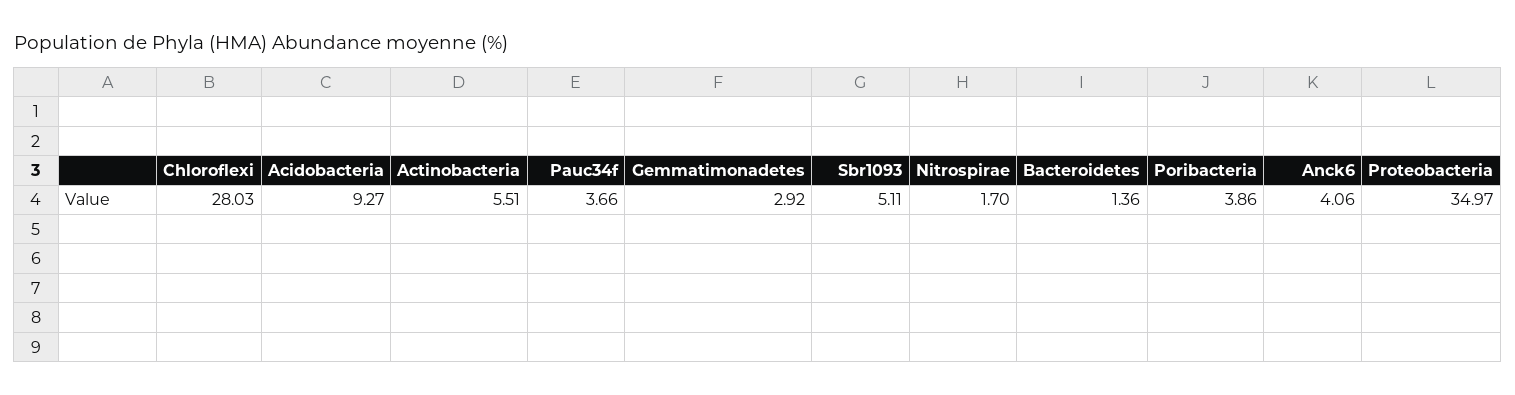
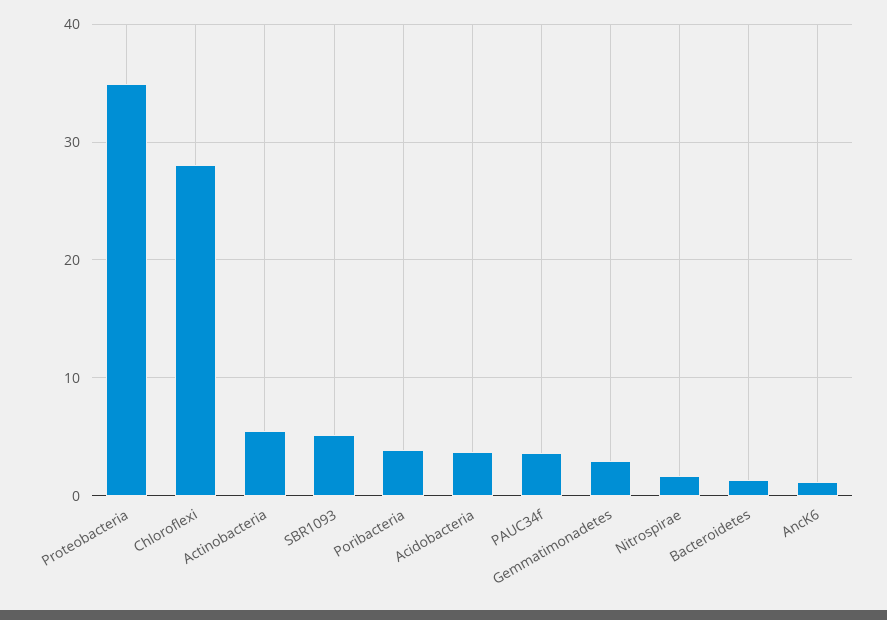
  {
    "Chloroflexi": 28.03,
-   "Acidobacteria": 9.27,
+   "Acidobacteria": 4,
    "Actinobacteria": 5.51,
    "Pauc34f": 3.66,
    "Gemmatimonadetes": 2.92,
    "Sbr1093": 5.11,
    "Nitrospirae": 1.7,
    "Bacteroidetes": 1.36,
    "Poribacteria": 3.86,
-   "Anck6": 4.06,
+   "Anck6": 1,
    "Proteobacteria": 34.97
  }

